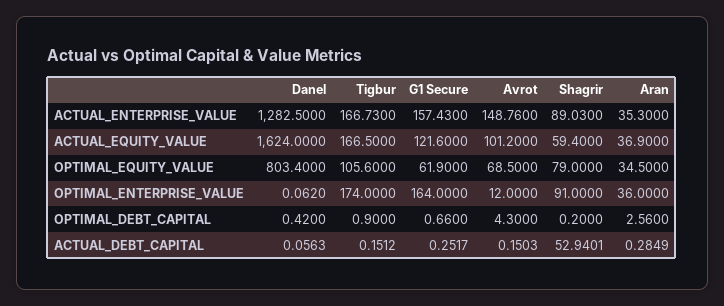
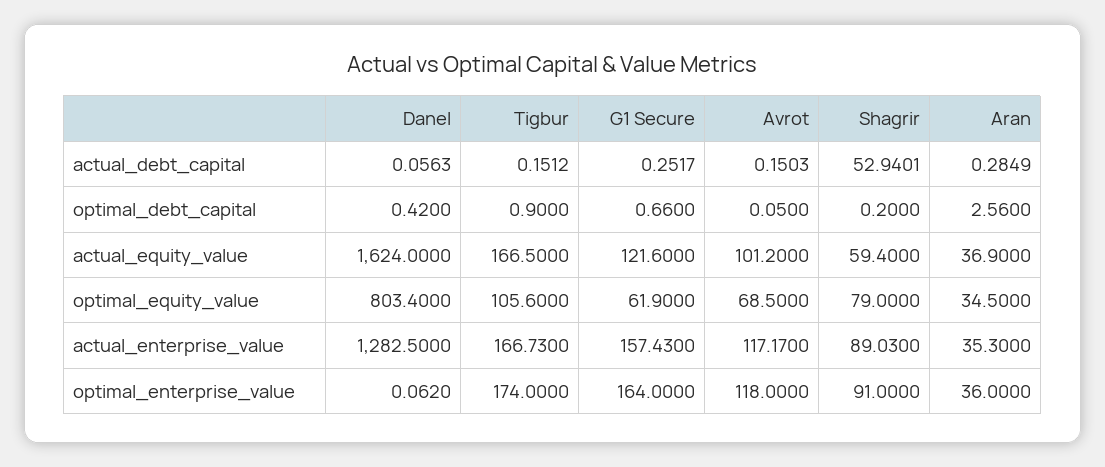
  {
    "Danel": {
      "ACTUAL_ENTERPRISE_VALUE": 1282.5,
      "ACTUAL_EQUITY_VALUE": 1624,
      "OPTIMAL_EQUITY_VALUE": 803.4,
      "OPTIMAL_ENTERPRISE_VALUE": 0.062,
      "OPTIMAL_DEBT_CAPITAL": 0.42,
      "ACTUAL_DEBT_CAPITAL": 0.0563
    },
    "Tigbur": {
      "ACTUAL_ENTERPRISE_VALUE": 166.73,
      "ACTUAL_EQUITY_VALUE": 166.5,
      "OPTIMAL_EQUITY_VALUE": 105.6,
      "OPTIMAL_ENTERPRISE_VALUE": 174,
      "OPTIMAL_DEBT_CAPITAL": 0.9,
      "ACTUAL_DEBT_CAPITAL": 0.1512
    },
    "G1 Secure": {
      "ACTUAL_ENTERPRISE_VALUE": 157.43,
      "ACTUAL_EQUITY_VALUE": 121.6,
      "OPTIMAL_EQUITY_VALUE": 61.9,
      "OPTIMAL_ENTERPRISE_VALUE": 164,
      "OPTIMAL_DEBT_CAPITAL": 0.66,
      "ACTUAL_DEBT_CAPITAL": 0.2517
    },
    "Avrot": {
-     "ACTUAL_ENTERPRISE_VALUE": 148.76,
+     "ACTUAL_ENTERPRISE_VALUE": 117.17,
      "ACTUAL_EQUITY_VALUE": 101.2,
      "OPTIMAL_EQUITY_VALUE": 68.5,
-     "OPTIMAL_ENTERPRISE_VALUE": 12,
+     "OPTIMAL_ENTERPRISE_VALUE": 118,
-     "OPTIMAL_DEBT_CAPITAL": 4.3,
+     "OPTIMAL_DEBT_CAPITAL": 0.05,
      "ACTUAL_DEBT_CAPITAL": 0.1503
    },
    "Shagrir": {
      "ACTUAL_ENTERPRISE_VALUE": 89.03,
      "ACTUAL_EQUITY_VALUE": 59.4,
      "OPTIMAL_EQUITY_VALUE": 79,
      "OPTIMAL_ENTERPRISE_VALUE": 91,
      "OPTIMAL_DEBT_CAPITAL": 0.2,
      "ACTUAL_DEBT_CAPITAL": 52.9401
    },
    "Aran": {
      "ACTUAL_ENTERPRISE_VALUE": 35.3,
      "ACTUAL_EQUITY_VALUE": 36.9,
      "OPTIMAL_EQUITY_VALUE": 34.5,
      "OPTIMAL_ENTERPRISE_VALUE": 36,
      "OPTIMAL_DEBT_CAPITAL": 2.56,
      "ACTUAL_DEBT_CAPITAL": 0.2849
    }
  }

